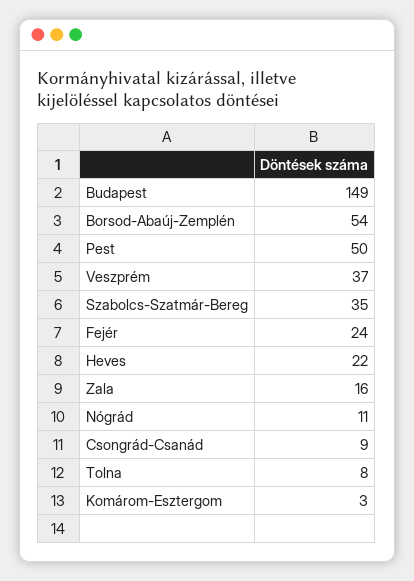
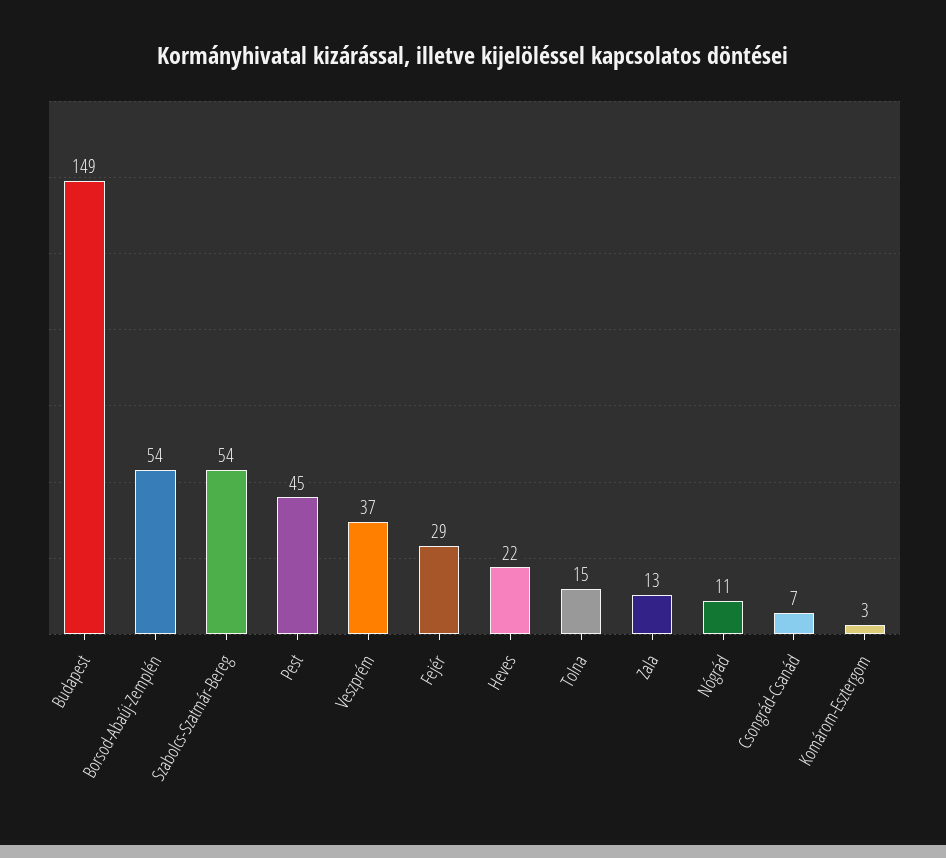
  {
    "Budapest": 149,
    "Borsod-Abaúj-Zemplén": 54,
-   "Pest": 50,
+   "Pest": 45,
    "Veszprém": 37,
-   "Szabolcs-Szatmár-Bereg": 35,
+   "Szabolcs-Szatmár-Bereg": 54,
-   "Fejér": 24,
+   "Fejér": 29,
    "Heves": 22,
-   "Zala": 16,
+   "Zala": 13,
    "Nógrád": 11,
-   "Csongrád-Csanád": 9,
+   "Csongrád-Csanád": 7,
-   "Tolna": 8,
+   "Tolna": 15,
    "Komárom-Esztergom": 3
  }

